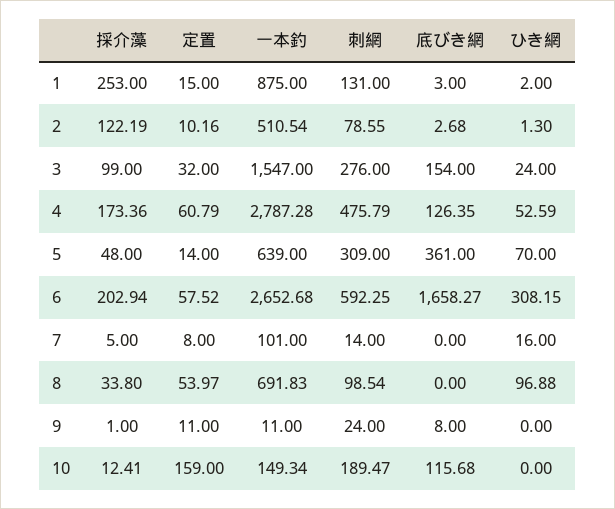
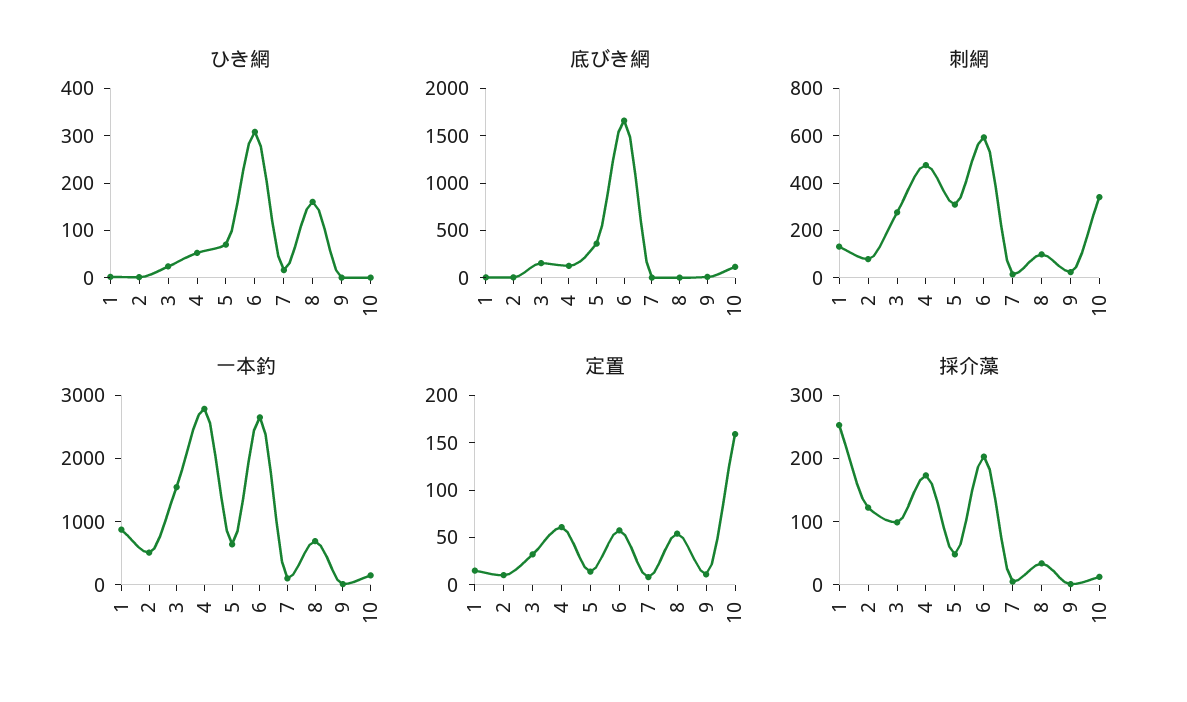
  {
    "採介藻": {
      "1": 253,
      "2": 122.19,
      "3": 99,
      "4": 173.36,
      "5": 48,
      "6": 202.94,
      "7": 5,
      "8": 33.8,
      "9": 1,
      "10": 12.41
    },
    "定置": {
      "1": 15,
      "2": 10.16,
      "3": 32,
      "4": 60.79,
      "5": 14,
      "6": 57.52,
      "7": 8,
      "8": 53.97,
      "9": 11,
      "10": 159
    },
    "一本釣": {
      "1": 875,
      "2": 510.54,
      "3": 1547,
      "4": 2787.28,
      "5": 639,
      "6": 2652.68,
      "7": 101,
      "8": 691.83,
      "9": 11,
      "10": 149.34
    },
    "刺網": {
      "1": 131,
      "2": 78.55,
      "3": 276,
      "4": 475.79,
      "5": 309,
      "6": 592.25,
      "7": 14,
      "8": 98.54,
      "9": 24,
-     "10": 189.47
+     "10": 350
    },
    "底びき網": {
      "1": 3,
      "2": 2.68,
      "3": 154,
      "4": 126.35,
      "5": 361,
      "6": 1658.27,
      "7": 0,
      "8": 0,
      "9": 8,
      "10": 115.68
    },
    "ひき網": {
      "1": 2,
      "2": 1.3,
      "3": 24,
      "4": 52.59,
      "5": 70,
      "6": 308.15,
      "7": 16,
-     "8": 96.88,
+     "8": 160,
      "9": 0,
      "10": 0
    }
  }

